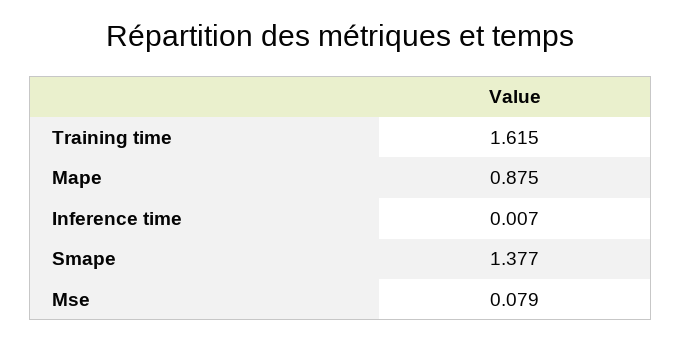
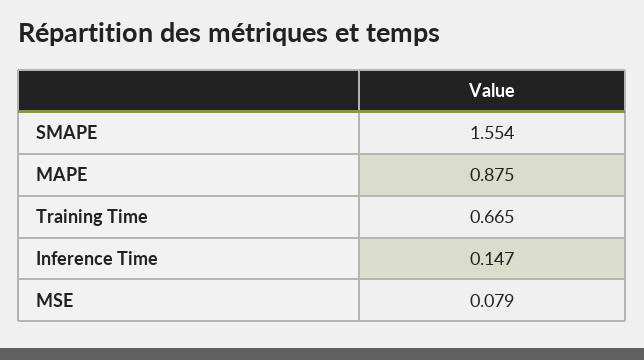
  {
-   "Training time": 1.615,
+   "Training time": 0.665,
    "Mape": 0.875,
-   "Inference time": 0.007,
+   "Inference time": 0.147,
-   "Smape": 1.377,
+   "Smape": 1.554,
    "Mse": 0.079
  }

